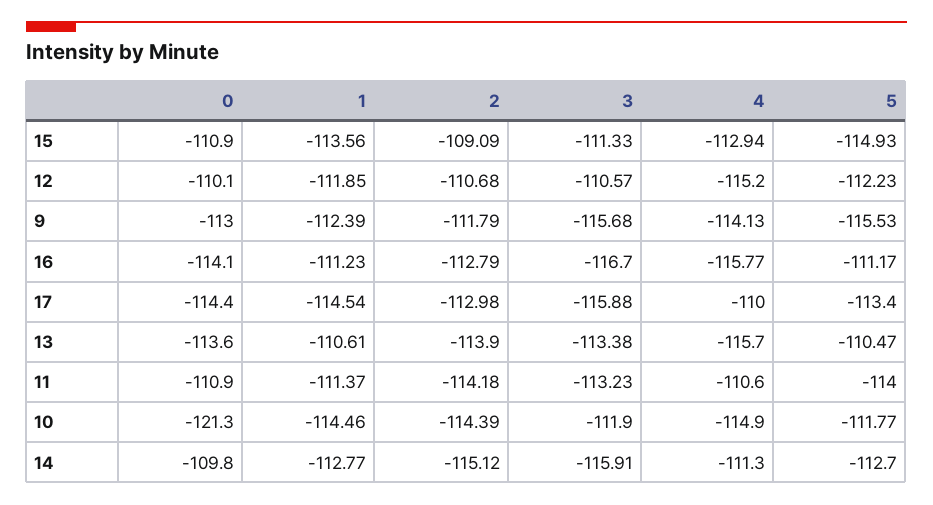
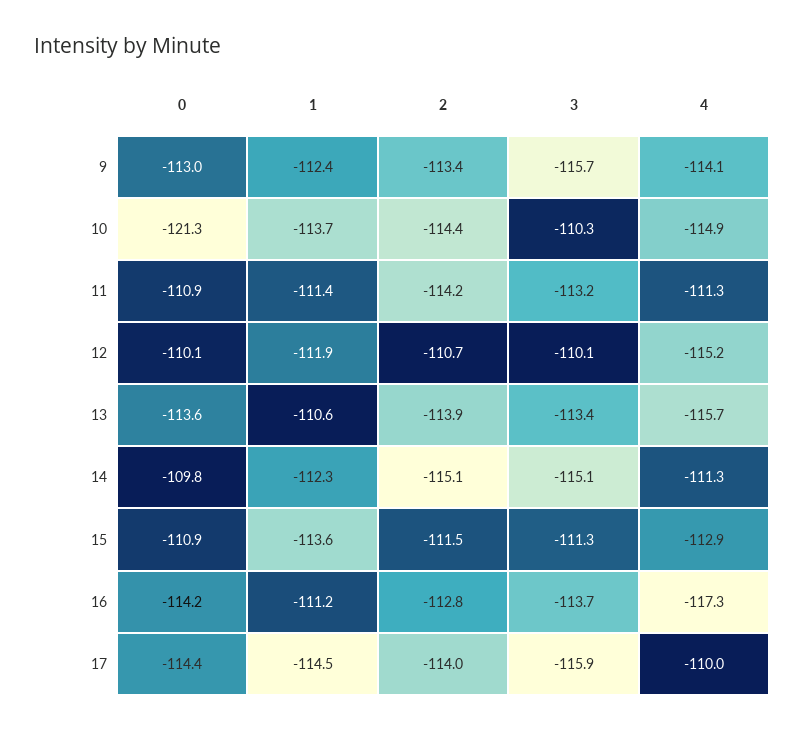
  {
    "0": {
      "15": -110.9,
      "12": -110.1,
      "9": -113,
-     "16": -114.1,
+     "16": -114.2,
      "17": -114.4,
      "13": -113.6,
      "11": -110.9,
      "10": -121.3,
      "14": -109.8
    },
    "1": {
      "15": -113.56,
      "12": -111.85,
      "9": -112.39,
      "16": -111.23,
      "17": -114.54,
      "13": -110.61,
      "11": -111.37,
-     "10": -114.46,
+     "10": -113.7,
-     "14": -112.77
+     "14": -112.3
    },
    "2": {
-     "15": -109.09,
+     "15": -111.5,
      "12": -110.68,
-     "9": -111.79,
+     "9": -113.4,
      "16": -112.79,
-     "17": -112.98,
+     "17": -114,
      "13": -113.9,
      "11": -114.18,
      "10": -114.39,
      "14": -115.12
    },
    "3": {
      "15": -111.33,
-     "12": -110.57,
+     "12": -110.1,
      "9": -115.68,
-     "16": -116.7,
+     "16": -113.7,
      "17": -115.88,
      "13": -113.38,
      "11": -113.23,
-     "10": -111.9,
+     "10": -110.3,
-     "14": -115.91
+     "14": -115.1
    },
    "4": {
      "15": -112.94,
      "12": -115.2,
      "9": -114.13,
-     "16": -115.77,
+     "16": -117.3,
      "17": -110,
      "13": -115.7,
-     "11": -110.6,
+     "11": -111.3,
      "10": -114.9,
      "14": -111.3
-   },
+   }
-   "5": {
-     "15": -114.93,
-     "12": -112.23,
-     "9": -115.53,
-     "16": -111.17,
-     "17": -113.4,
-     "13": -110.47,
-     "11": -114,
-     "10": -111.77,
-     "14": -112.7
-   }
  }

